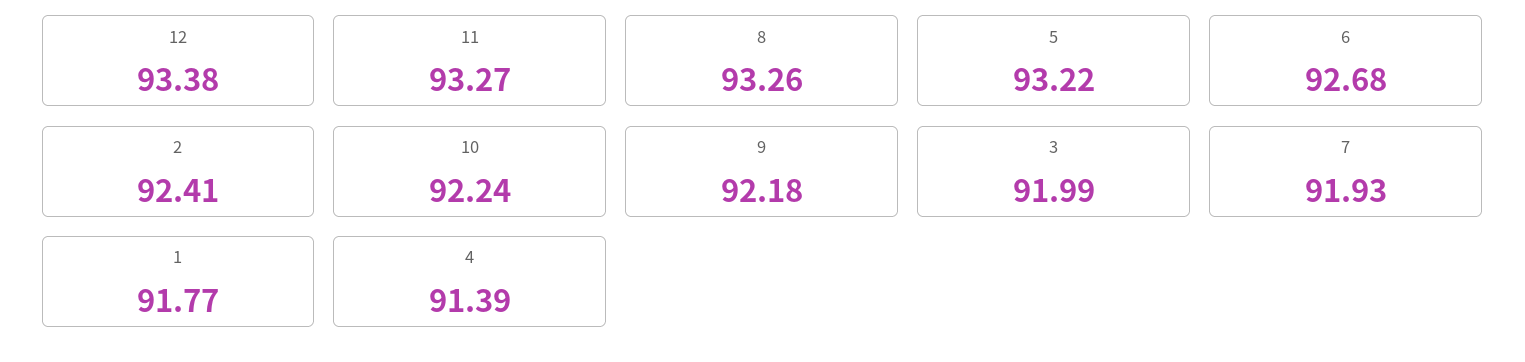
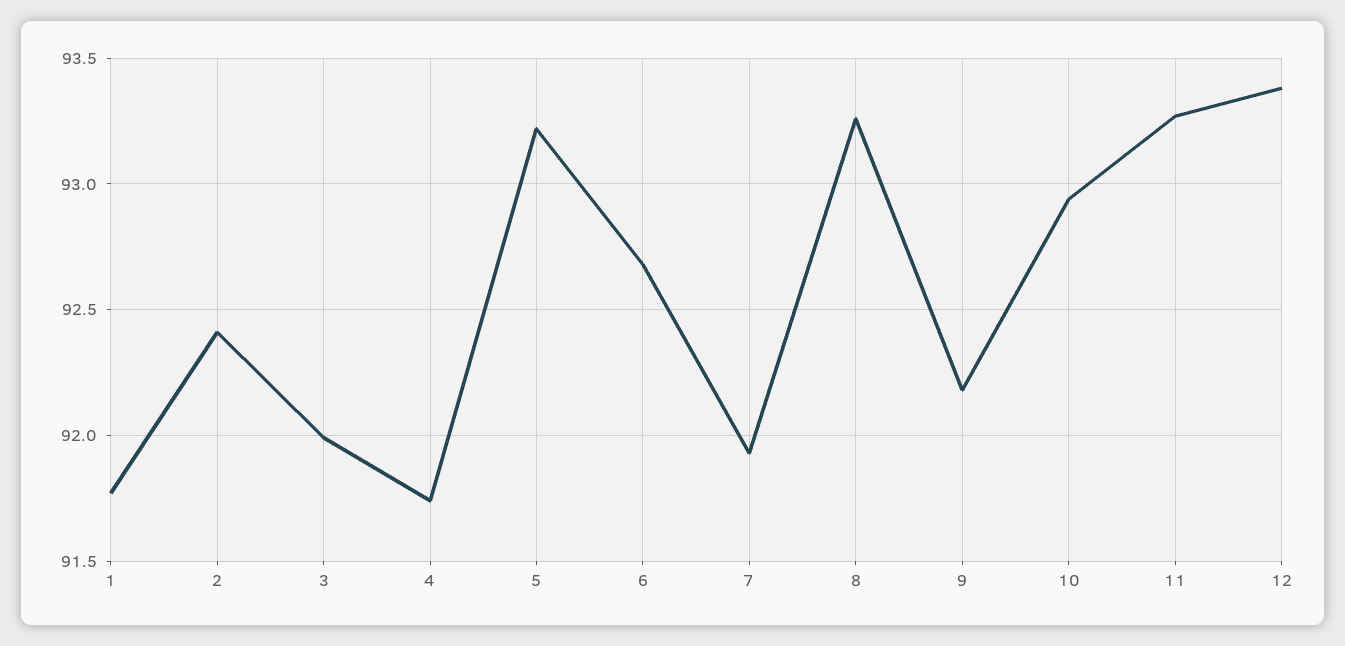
  {
    "12": 93.38,
    "11": 93.27,
    "8": 93.26,
    "5": 93.22,
    "6": 92.68,
    "2": 92.41,
-   "10": 92.24,
+   "10": 92.95,
    "9": 92.18,
    "3": 91.99,
    "7": 91.93,
    "1": 91.77,
-   "4": 91.39
+   "4": 91.75
  }

